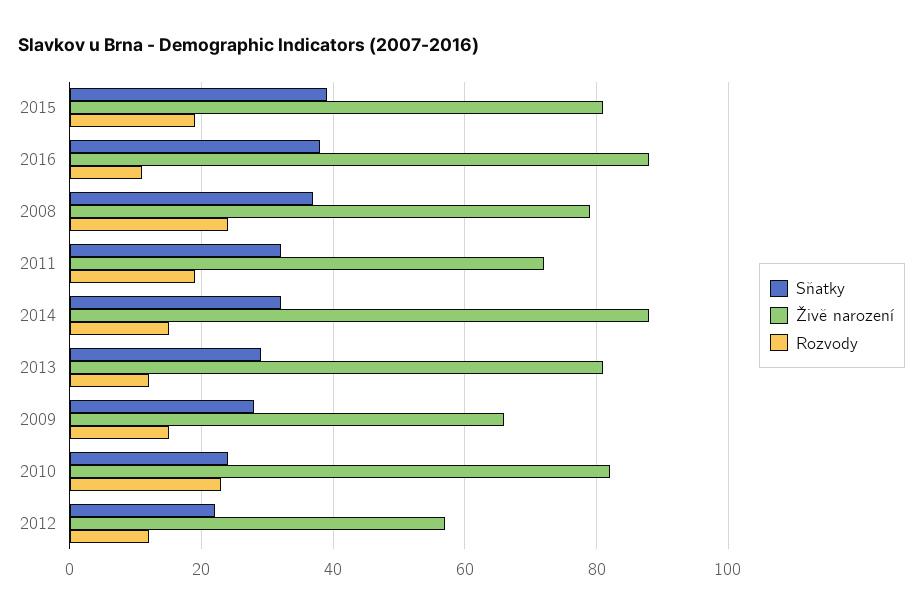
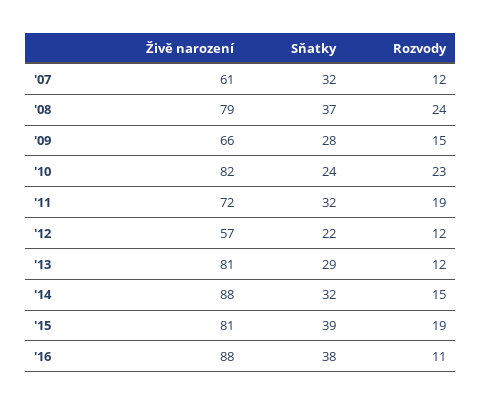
  {
    "Sňatky": {
      "2015": 39,
      "2016": 38,
      "2008": 37,
      "2011": 32,
      "2014": 32,
      "2013": 29,
      "2009": 28,
      "2010": 24,
-     "2012": 22
+     "2012": 22,
+     "'07": 32
    },
    "Živě narození": {
      "2015": 81,
      "2016": 88,
      "2008": 79,
      "2011": 72,
      "2014": 88,
      "2013": 81,
      "2009": 66,
      "2010": 82,
-     "2012": 57
+     "2012": 57,
+     "'07": 61
    },
    "Rozvody": {
      "2015": 19,
      "2016": 11,
      "2008": 24,
      "2011": 19,
      "2014": 15,
      "2013": 12,
      "2009": 15,
      "2010": 23,
-     "2012": 12
+     "2012": 12,
+     "'07": 12
    }
  }

